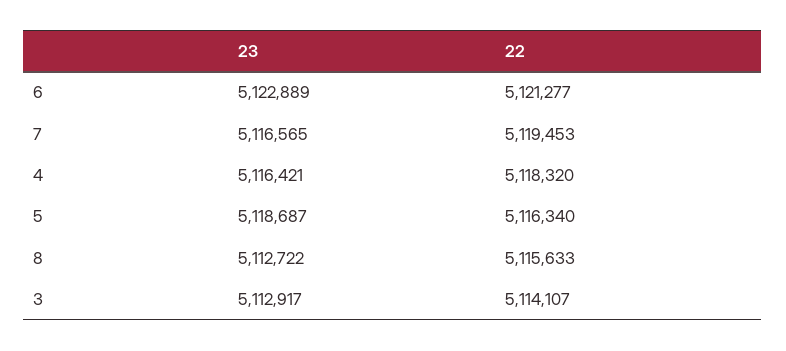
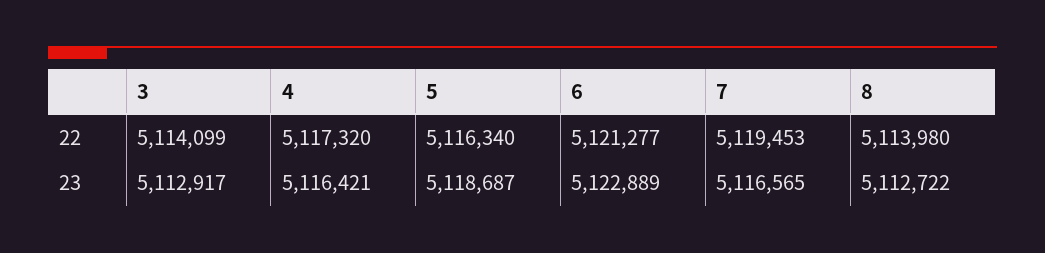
  {
    "23": {
      "6": 5122889,
      "7": 5116565,
      "4": 5116421,
      "5": 5118687,
      "8": 5112722,
      "3": 5112917
    },
    "22": {
      "6": 5121277,
      "7": 5119453,
-     "4": 5118320,
+     "4": 5117320,
      "5": 5116340,
-     "8": 5115633,
+     "8": 5113980,
-     "3": 5114107
+     "3": 5114099
    }
  }

